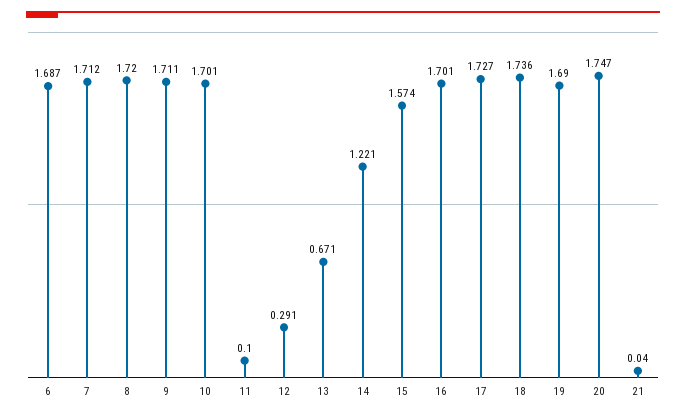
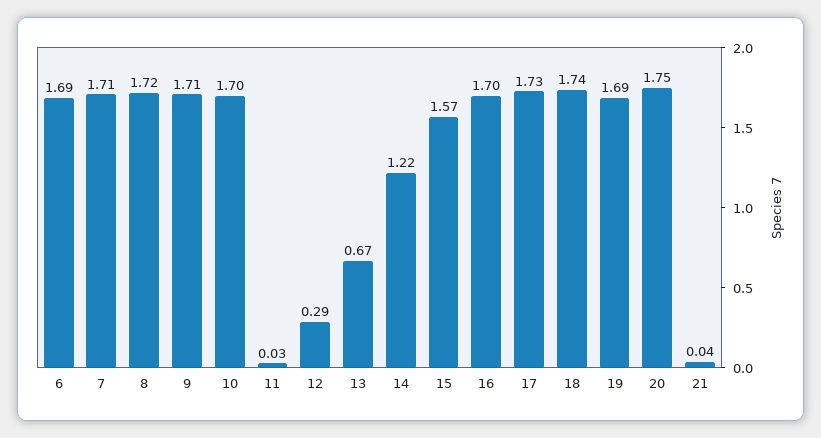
  {
    "6": 1.687,
    "7": 1.712,
    "8": 1.72,
    "9": 1.711,
    "10": 1.701,
-   "11": 0.1,
+   "11": 0.03,
    "12": 0.291,
    "13": 0.671,
    "14": 1.221,
    "15": 1.574,
    "16": 1.701,
    "17": 1.727,
    "18": 1.736,
    "19": 1.69,
    "20": 1.747,
    "21": 0.04
  }

